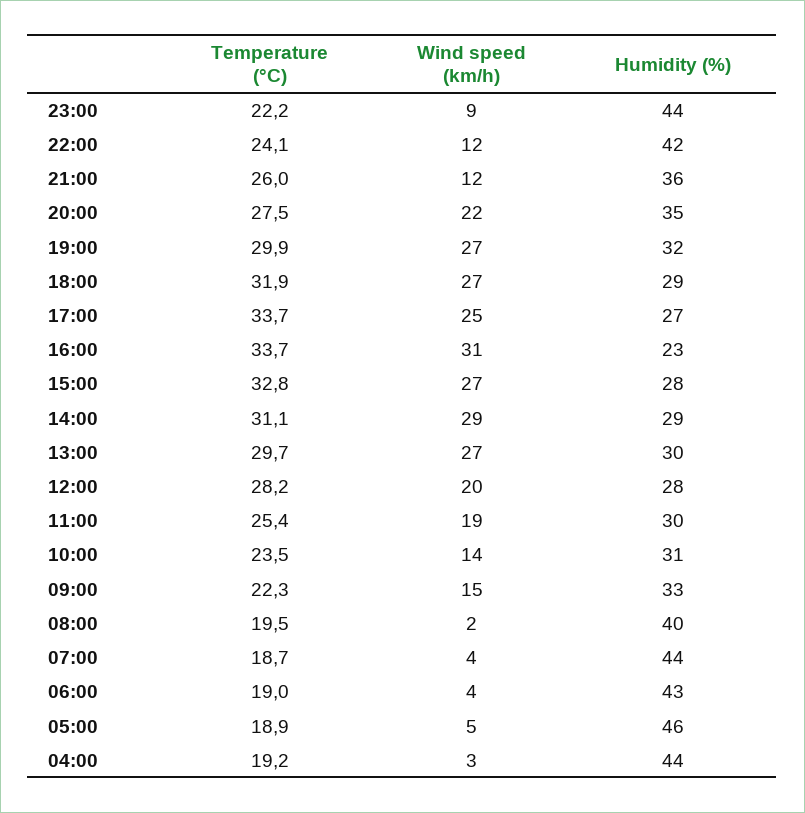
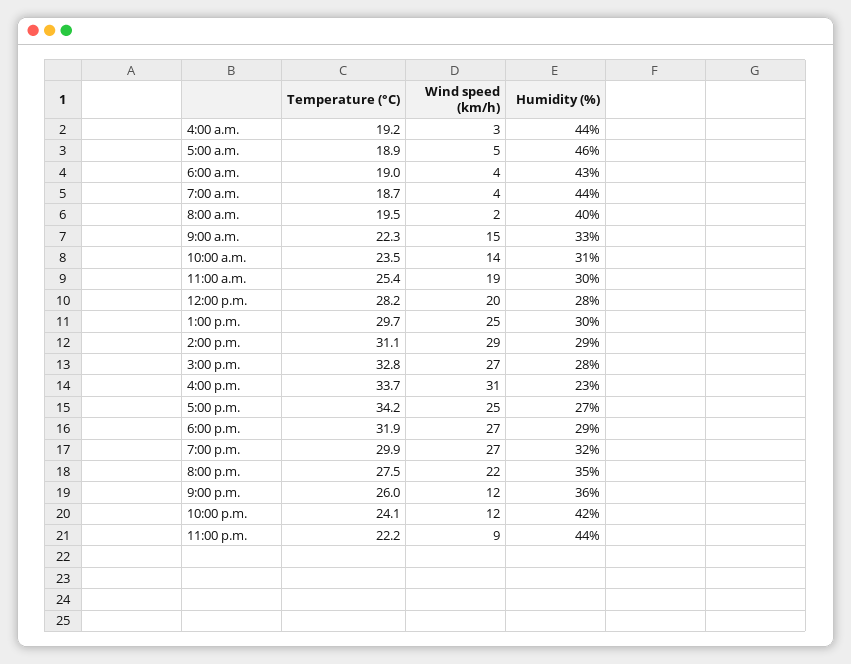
  {
    "Temperature (°C)": {
      "23:00": 22.2,
      "22:00": 24.1,
      "21:00": 26,
      "20:00": 27.5,
      "19:00": 29.9,
      "18:00": 31.9,
-     "17:00": 33.7,
+     "17:00": 34.2,
      "16:00": 33.7,
      "15:00": 32.8,
      "14:00": 31.1,
      "13:00": 29.7,
      "12:00": 28.2,
      "11:00": 25.4,
      "10:00": 23.5,
      "09:00": 22.3,
      "08:00": 19.5,
      "07:00": 18.7,
      "06:00": 19,
      "05:00": 18.9,
      "04:00": 19.2
    },
    "Wind speed (km/h)": {
      "23:00": 9,
      "22:00": 12,
      "21:00": 12,
      "20:00": 22,
      "19:00": 27,
      "18:00": 27,
      "17:00": 25,
      "16:00": 31,
      "15:00": 27,
      "14:00": 29,
-     "13:00": 27,
+     "13:00": 25,
      "12:00": 20,
      "11:00": 19,
      "10:00": 14,
      "09:00": 15,
      "08:00": 2,
      "07:00": 4,
      "06:00": 4,
      "05:00": 5,
      "04:00": 3
    },
    "Humidity (%)": {
      "23:00": 44,
      "22:00": 42,
      "21:00": 36,
      "20:00": 35,
      "19:00": 32,
      "18:00": 29,
      "17:00": 27,
      "16:00": 23,
      "15:00": 28,
      "14:00": 29,
      "13:00": 30,
      "12:00": 28,
      "11:00": 30,
      "10:00": 31,
      "09:00": 33,
      "08:00": 40,
      "07:00": 44,
      "06:00": 43,
      "05:00": 46,
      "04:00": 44
    }
  }

